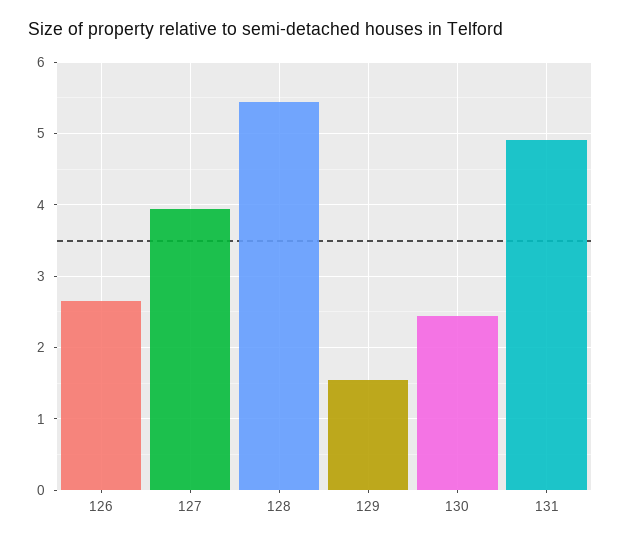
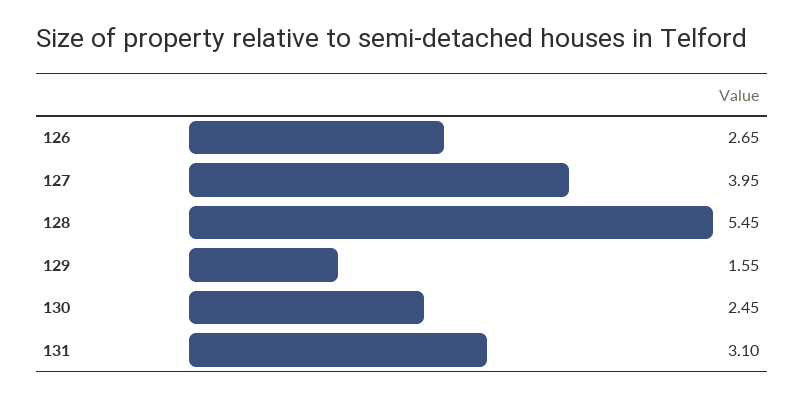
  {
    "126": 2.65,
    "127": 3.95,
    "128": 5.45,
    "129": 1.55,
    "130": 2.45,
-   "131": 4.9
+   "131": 3.1
  }

